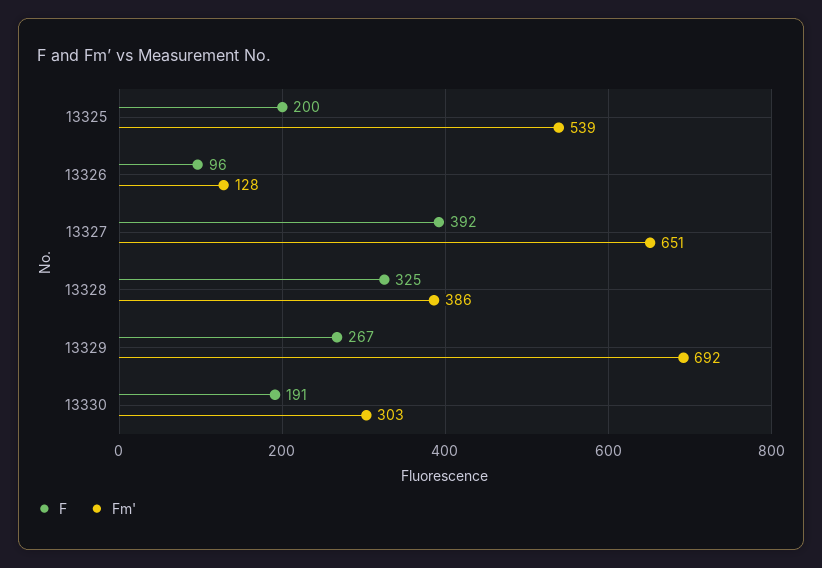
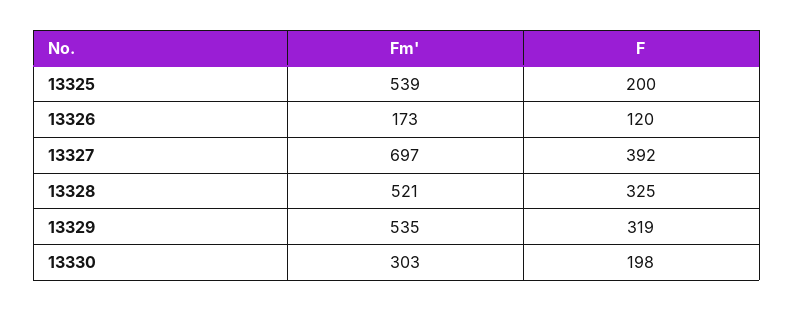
  {
    "F": {
      "13325": 200,
-     "13326": 96,
+     "13326": 120,
      "13327": 392,
      "13328": 325,
-     "13329": 267,
+     "13329": 319,
-     "13330": 191
+     "13330": 198
    },
    "Fm'": {
      "13325": 539,
-     "13326": 128,
+     "13326": 173,
-     "13327": 651,
+     "13327": 697,
-     "13328": 386,
+     "13328": 521,
-     "13329": 692,
+     "13329": 535,
      "13330": 303
    }
  }

